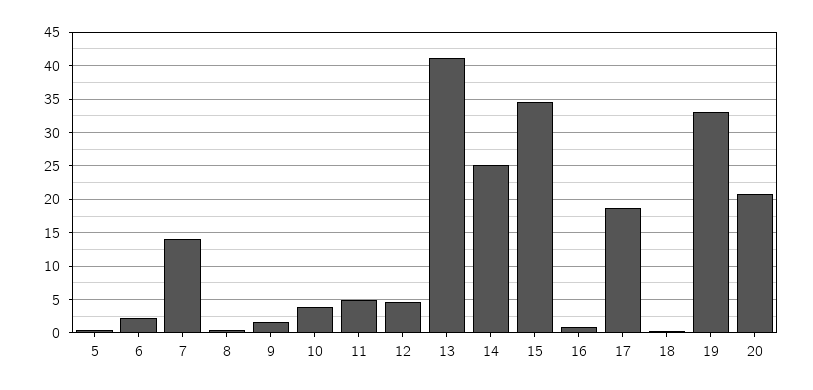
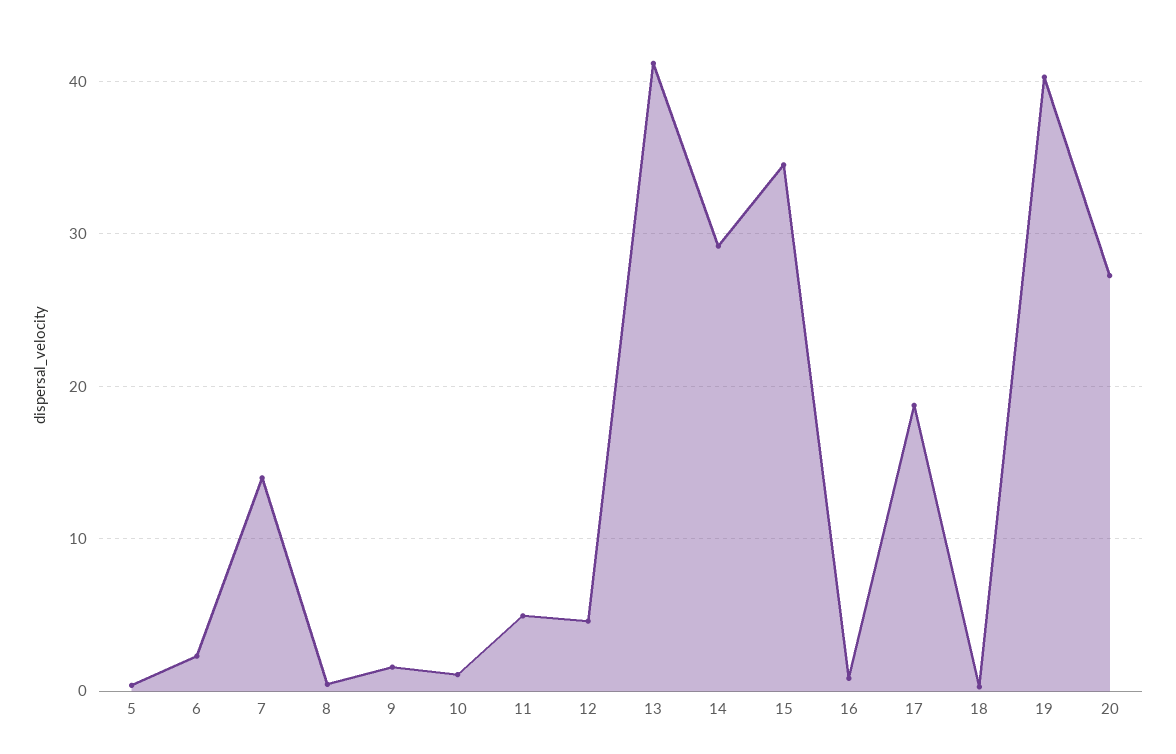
  {
    "5": 0,
    "6": 2,
    "7": 14,
    "8": 0,
    "9": 2,
-   "10": 4,
+   "10": 1,
    "11": 5,
    "12": 5,
    "13": 41,
-   "14": 25,
+   "14": 29,
    "15": 35,
    "16": 1,
    "17": 19,
    "18": 0,
-   "19": 33,
+   "19": 40,
-   "20": 21
+   "20": 27
  }

